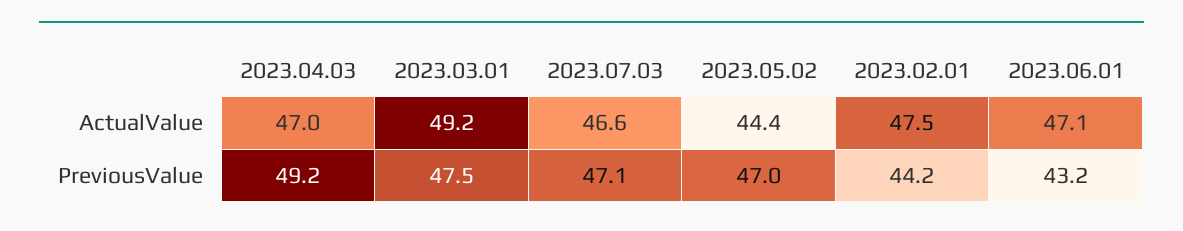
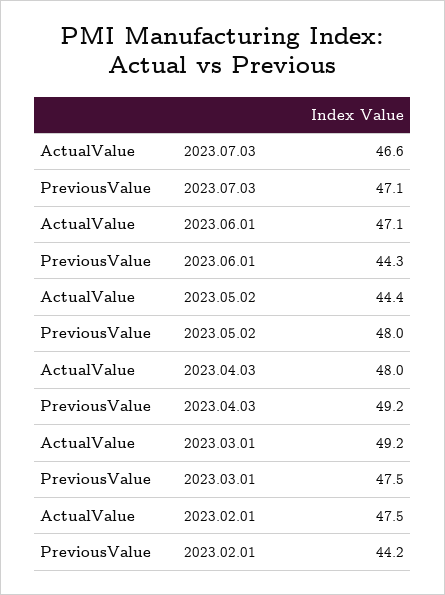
  {
    "2023.04.03": {
-     "ActualValue": 47,
+     "ActualValue": 48,
      "PreviousValue": 49.2
    },
    "2023.03.01": {
      "ActualValue": 49.2,
      "PreviousValue": 47.5
    },
    "2023.07.03": {
      "ActualValue": 46.6,
      "PreviousValue": 47.1
    },
    "2023.05.02": {
      "ActualValue": 44.4,
-     "PreviousValue": 47
+     "PreviousValue": 48
    },
    "2023.02.01": {
      "ActualValue": 47.5,
      "PreviousValue": 44.2
    },
    "2023.06.01": {
      "ActualValue": 47.1,
-     "PreviousValue": 43.2
+     "PreviousValue": 44.3
    }
  }

